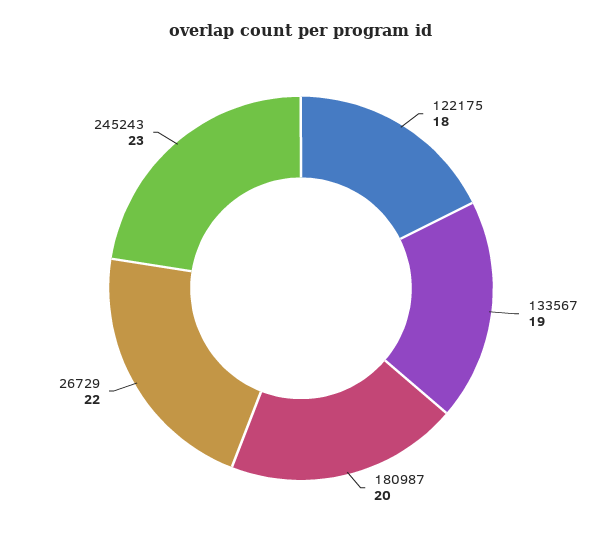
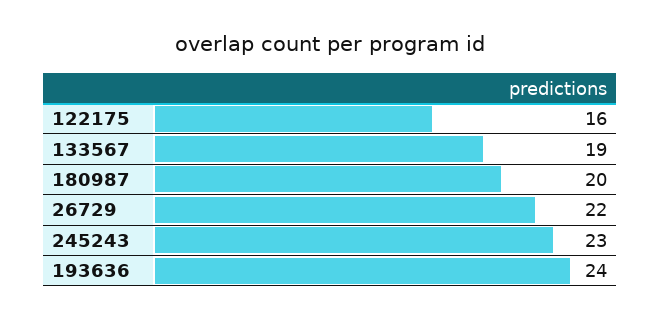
  {
-   "122175": 18,
+   "122175": 16,
    "133567": 19,
    "180987": 20,
    "26729": 22,
-   "245243": 23
+   "245243": 23,
+   "193636": 24
  }

